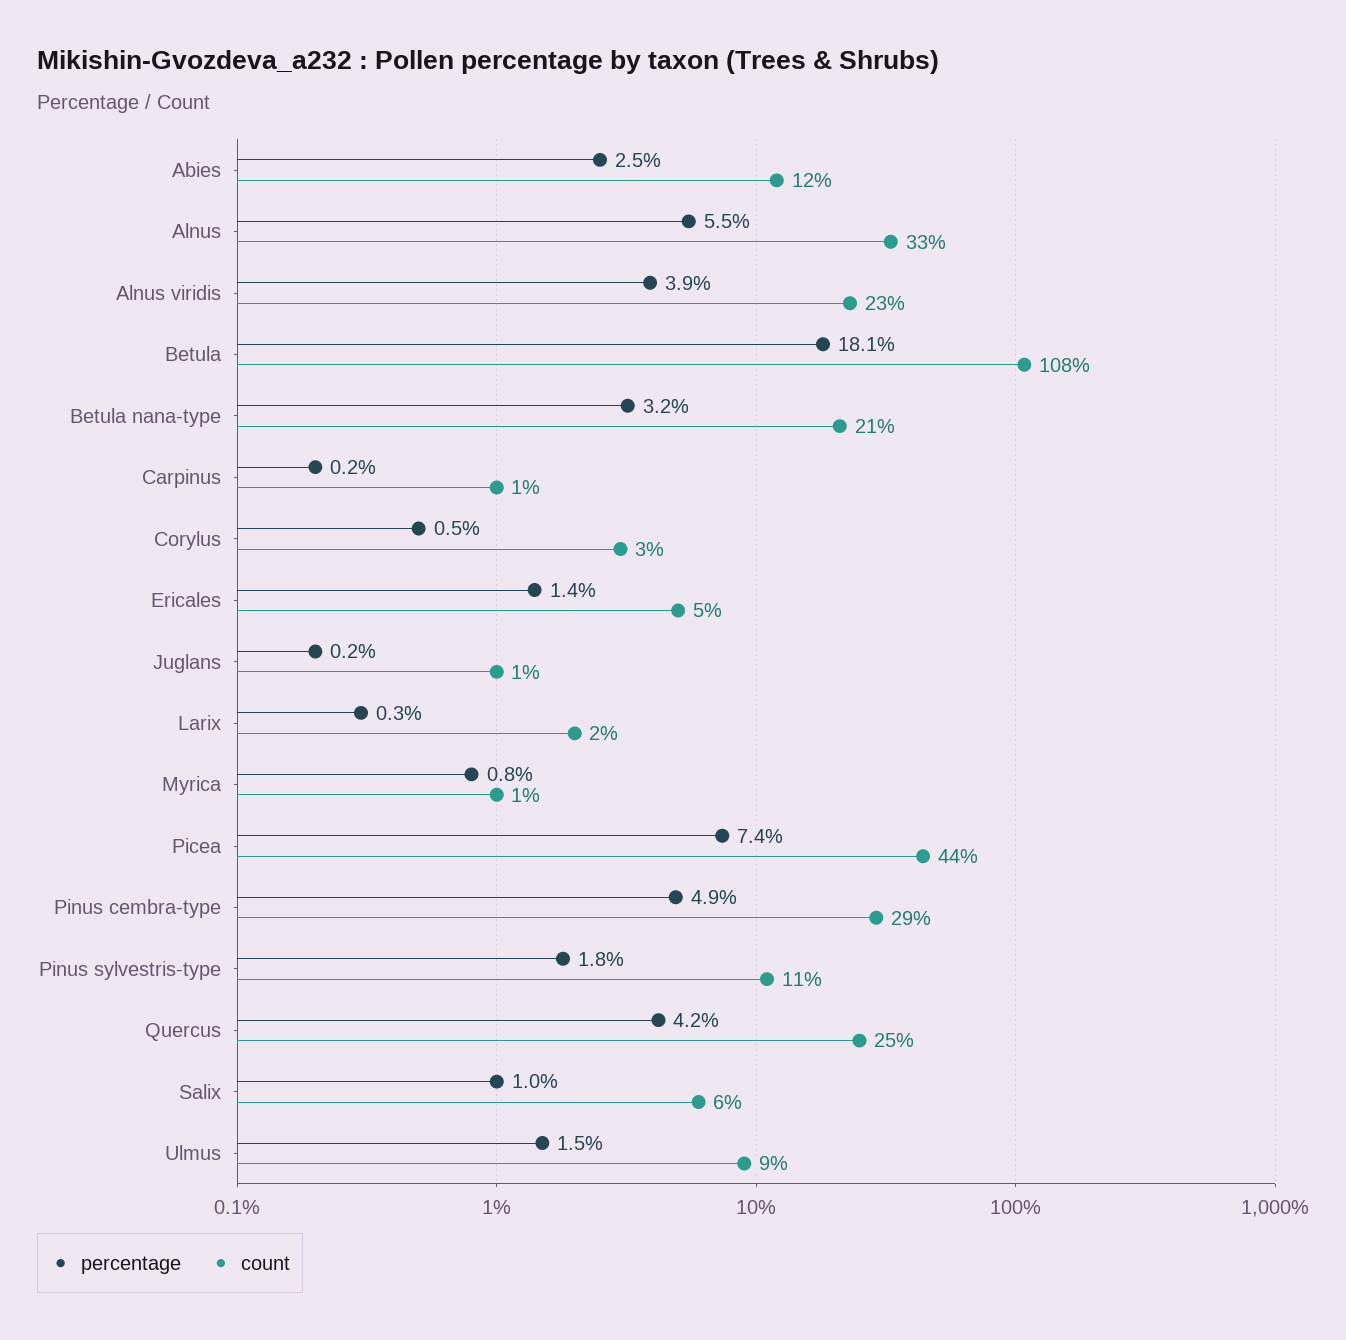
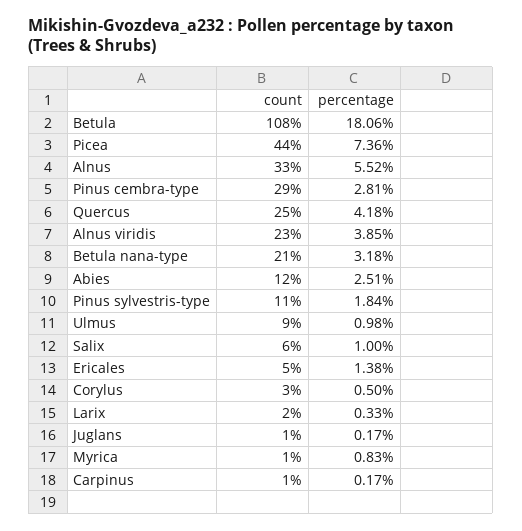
  {
    "percentage": {
      "Abies": 2.51,
      "Alnus": 5.52,
      "Alnus viridis": 3.85,
      "Betula": 18.06,
      "Betula nana-type": 3.18,
      "Carpinus": 0.17,
      "Corylus": 0.5,
      "Ericales": 1.38,
      "Juglans": 0.17,
      "Larix": 0.33,
      "Myrica": 0.83,
      "Picea": 7.36,
-     "Pinus cembra-type": 4.9,
+     "Pinus cembra-type": 2.81,
      "Pinus sylvestris-type": 1.84,
      "Quercus": 4.18,
      "Salix": 1,
-     "Ulmus": 1.5
+     "Ulmus": 0.98
    },
    "count": {
      "Abies": 12,
      "Alnus": 33,
      "Alnus viridis": 23,
      "Betula": 108,
      "Betula nana-type": 21,
      "Carpinus": 1,
      "Corylus": 3,
      "Ericales": 5,
      "Juglans": 1,
      "Larix": 2,
      "Myrica": 1,
      "Picea": 44,
      "Pinus cembra-type": 29,
      "Pinus sylvestris-type": 11,
      "Quercus": 25,
      "Salix": 6,
      "Ulmus": 9
    }
  }

